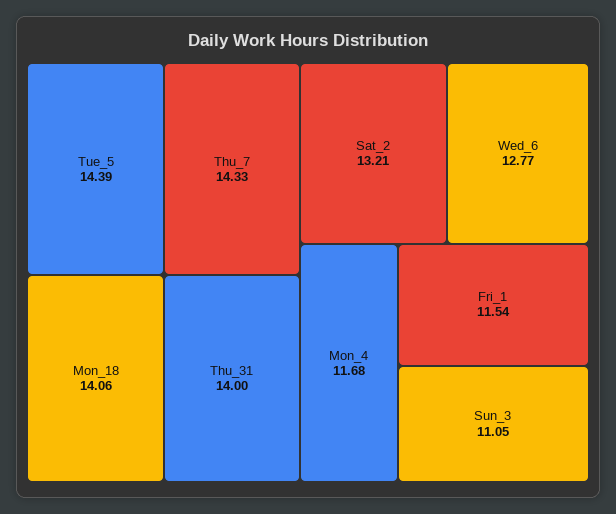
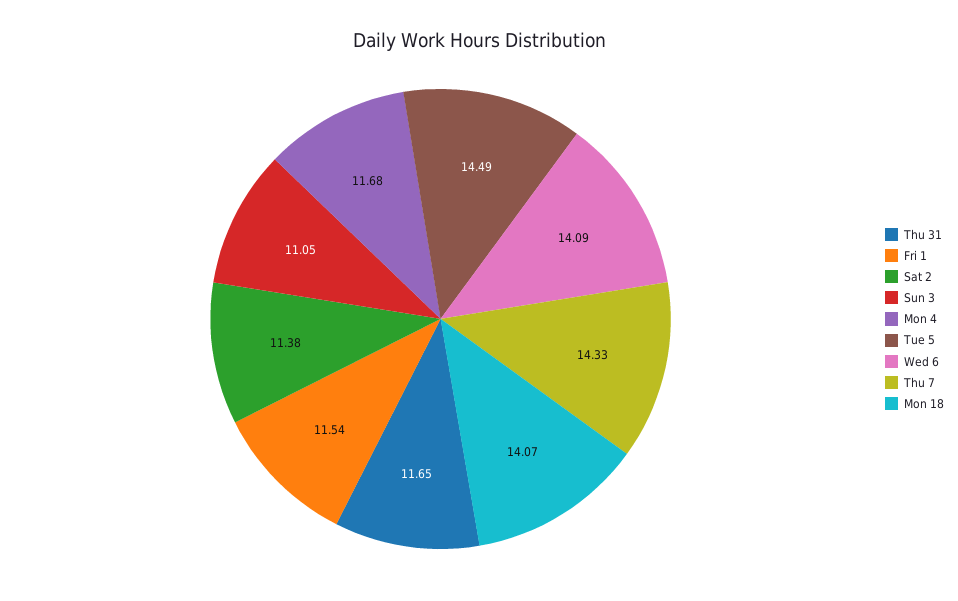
  {
-   "Tue_5": 14.39,
+   "Tue_5": 14.49,
    "Thu_7": 14.33,
-   "Mon_18": 14.06,
+   "Mon_18": 14.07,
-   "Thu_31": 14,
+   "Thu_31": 11.65,
-   "Sat_2": 13.21,
+   "Sat_2": 11.38,
-   "Wed_6": 12.77,
+   "Wed_6": 14.09,
    "Mon_4": 11.68,
    "Fri_1": 11.54,
    "Sun_3": 11.05
  }

